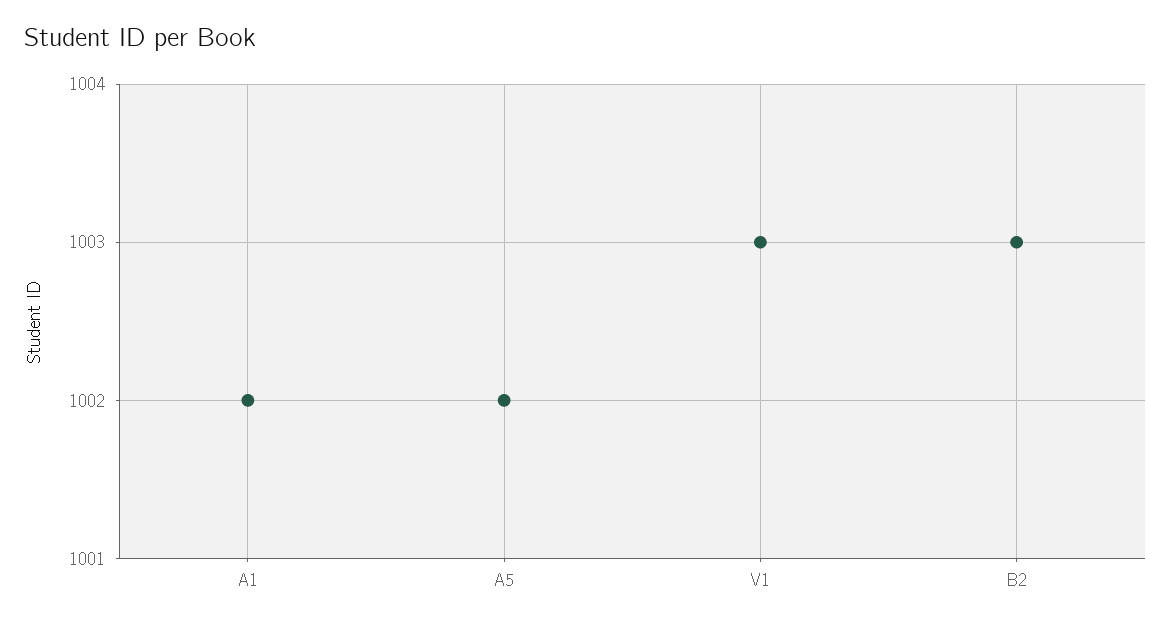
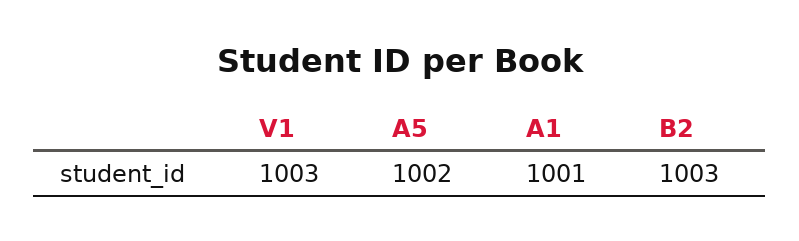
  {
-   "A1": 1002,
+   "A1": 1001,
    "A5": 1002,
    "V1": 1003,
    "B2": 1003
  }

